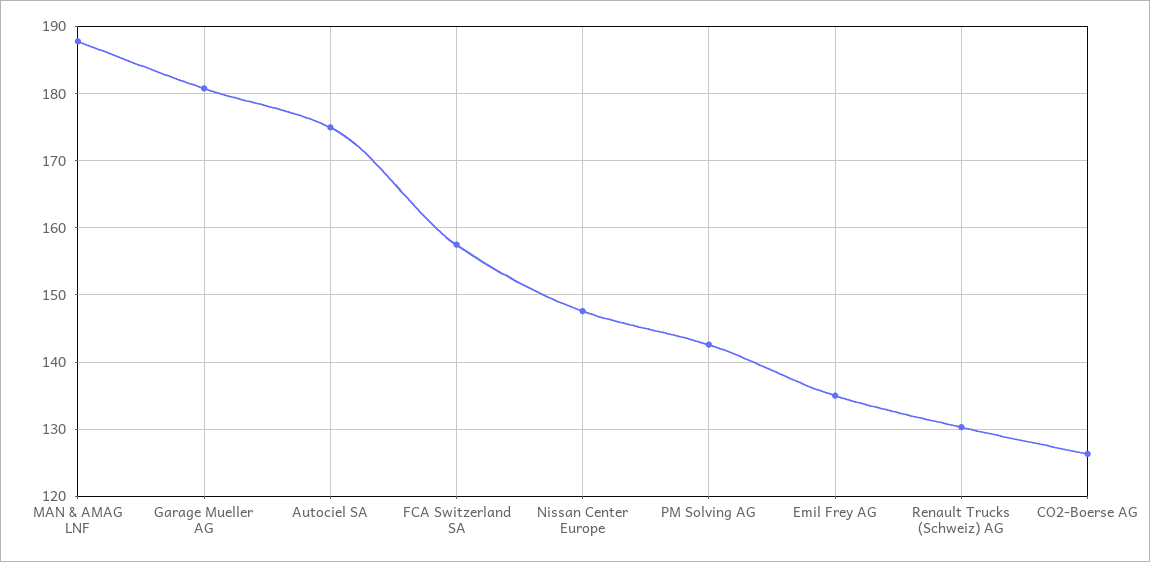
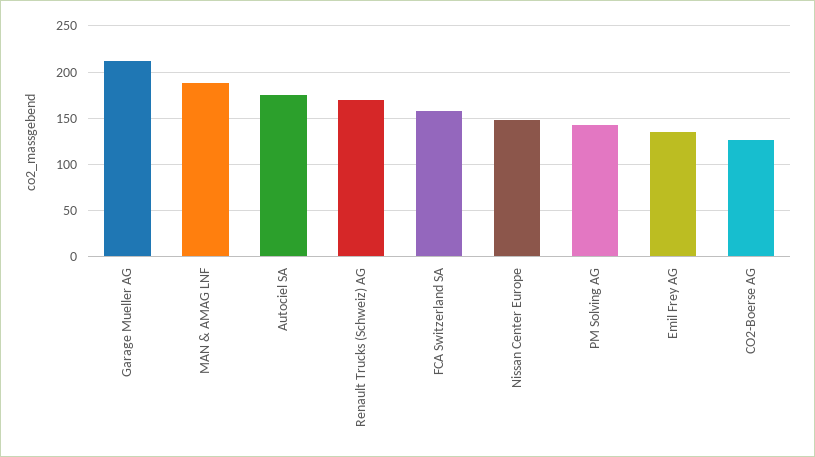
  {
    "MAN & AMAG LNF": 188,
-   "Garage Mueller AG": 181,
+   "Garage Mueller AG": 210,
    "Autociel SA": 175,
    "FCA Switzerland SA": 158,
    "Nissan Center Europe": 148,
    "PM Solving AG": 143,
    "Emil Frey AG": 135,
-   "Renault Trucks (Schweiz) AG": 130,
+   "Renault Trucks (Schweiz) AG": 170,
    "CO2-Boerse AG": 126
  }

